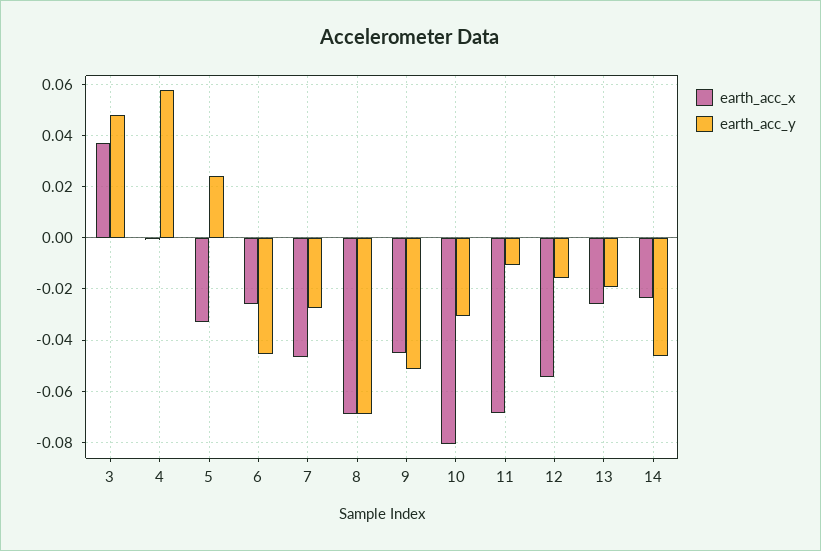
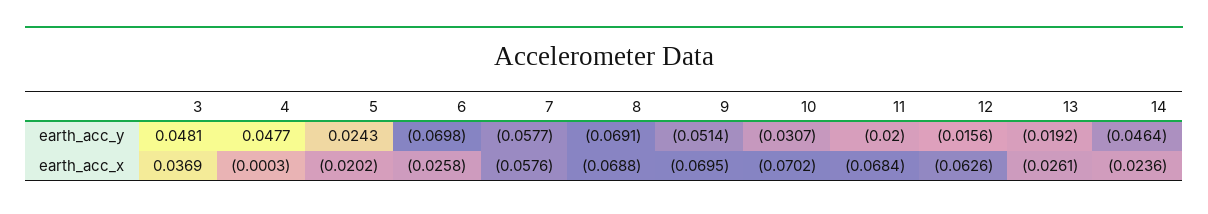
  {
    "earth_acc_x": {
      "3": 0.0369,
      "4": -0.0003,
-     "5": -0.0325,
+     "5": -0.0202,
      "6": -0.0258,
-     "7": -0.0475,
+     "7": -0.0576,
      "8": -0.0688,
-     "9": -0.045,
+     "9": -0.0695,
-     "10": -0.08,
+     "10": -0.0702,
      "11": -0.0684,
-     "12": -0.055,
+     "12": -0.0626,
      "13": -0.0261,
      "14": -0.0236
    },
    "earth_acc_y": {
      "3": 0.0481,
-     "4": 0.0575,
+     "4": 0.0477,
      "5": 0.0243,
-     "6": -0.045,
+     "6": -0.0698,
-     "7": -0.0275,
+     "7": -0.0577,
      "8": -0.0691,
      "9": -0.0514,
      "10": -0.0307,
-     "11": -0.01,
+     "11": -0.02,
      "12": -0.0156,
      "13": -0.0192,
      "14": -0.0464
    }
  }

